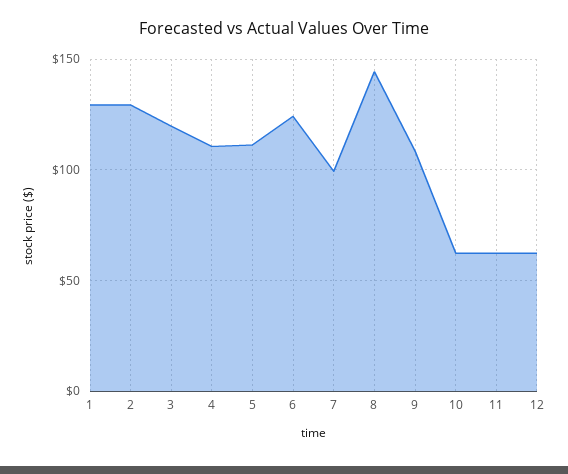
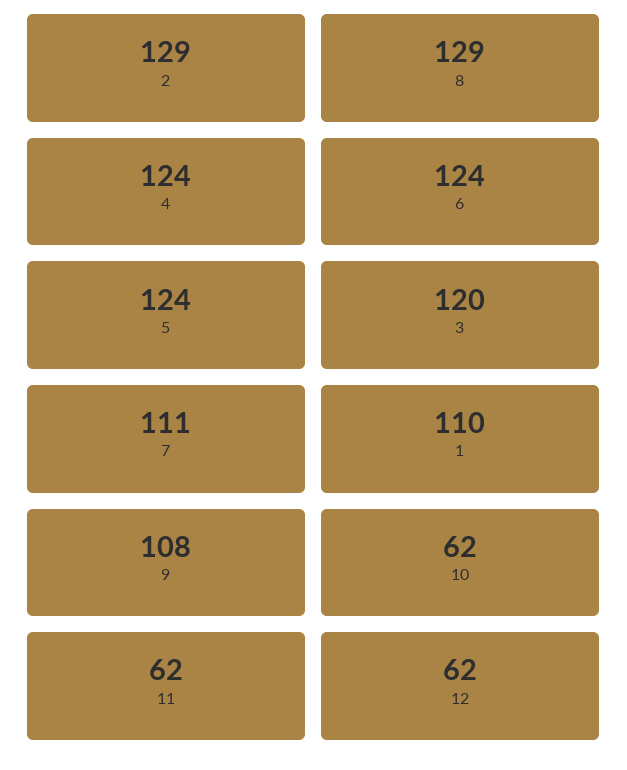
  {
-   "1": 130,
+   "1": 110,
    "2": 129,
    "3": 120,
-   "4": 110,
+   "4": 124,
-   "5": 110,
+   "5": 124,
    "6": 124,
-   "7": 100,
+   "7": 111,
-   "8": 145,
+   "8": 129,
    "9": 108,
    "10": 62,
    "11": 62,
    "12": 62
  }

